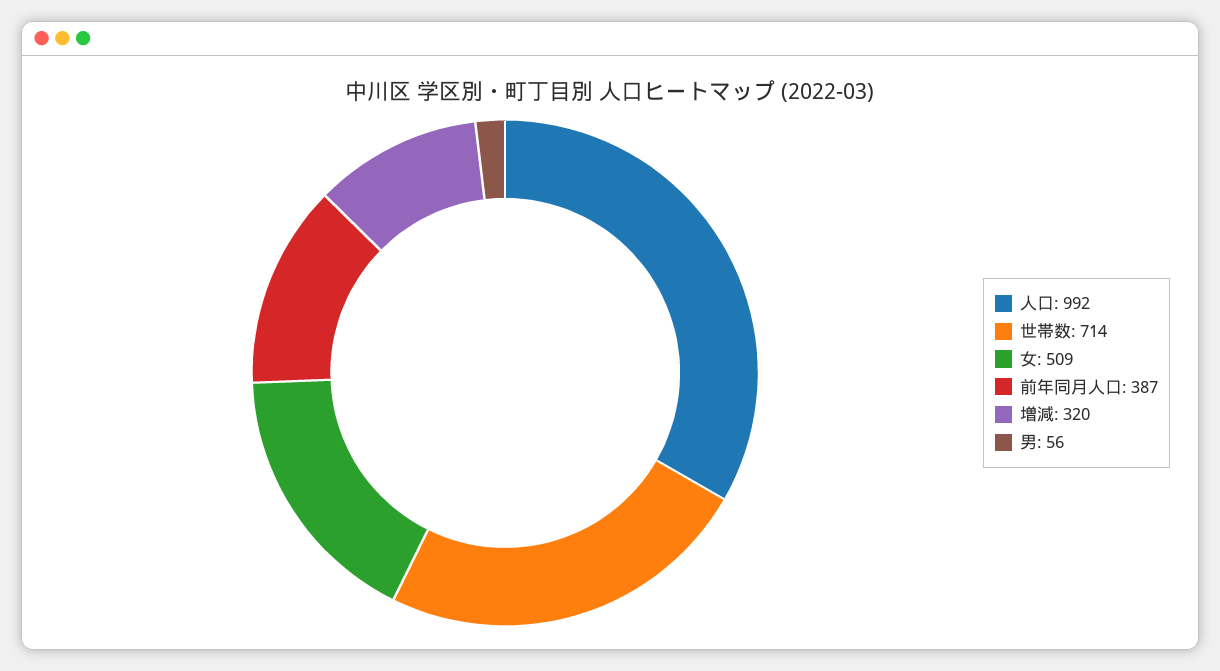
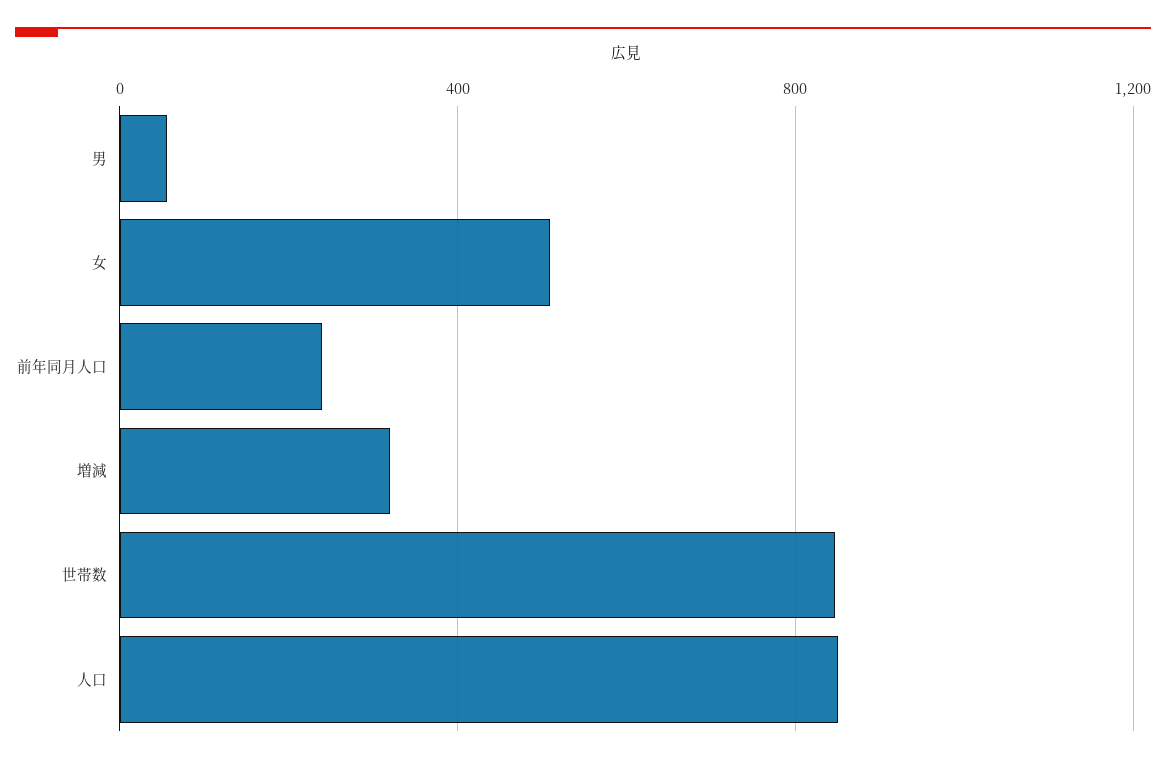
  {
-   "人口": 992,
+   "人口": 850,
-   "世帯数": 714,
+   "世帯数": 850,
    "女": 509,
-   "前年同月人口": 387,
+   "前年同月人口": 250,
    "増減": 320,
    "男": 56
  }

